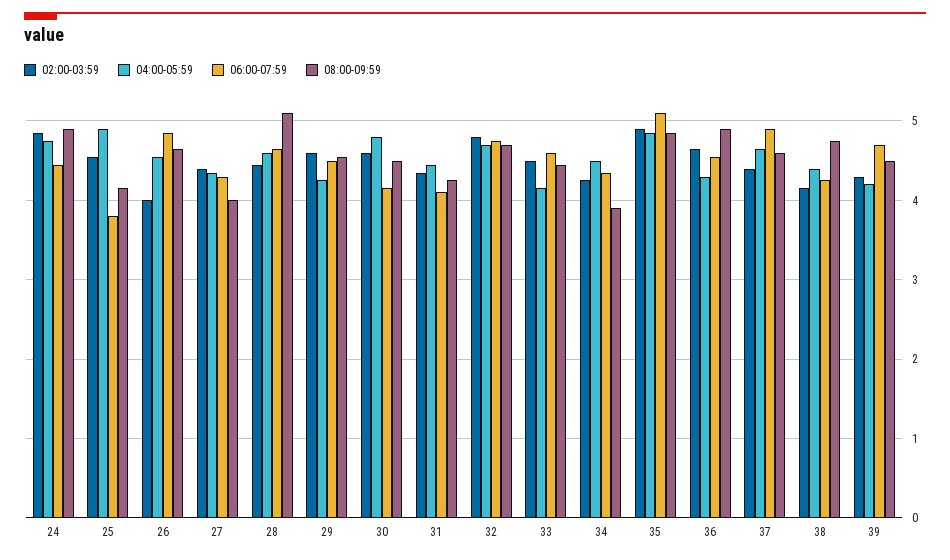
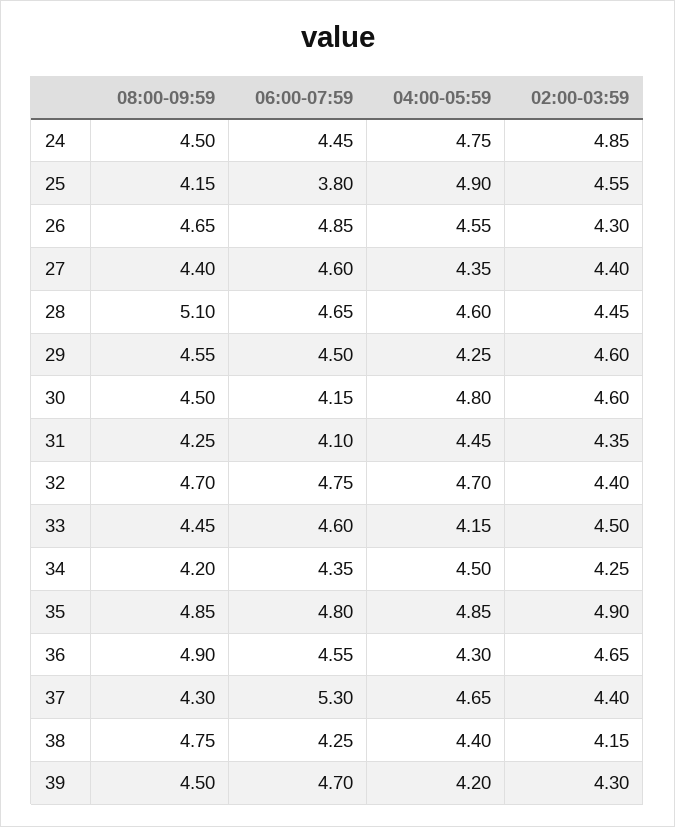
  {
    "02:00-03:59": {
      "24": 4.85,
      "25": 4.55,
-     "26": 4,
+     "26": 4.3,
      "27": 4.4,
      "28": 4.45,
      "29": 4.6,
      "30": 4.6,
      "31": 4.35,
-     "32": 4.8,
+     "32": 4.4,
      "33": 4.5,
      "34": 4.25,
      "35": 4.9,
      "36": 4.65,
      "37": 4.4,
      "38": 4.15,
      "39": 4.3
    },
    "04:00-05:59": {
      "24": 4.75,
      "25": 4.9,
      "26": 4.55,
      "27": 4.35,
      "28": 4.6,
      "29": 4.25,
      "30": 4.8,
      "31": 4.45,
      "32": 4.7,
      "33": 4.15,
      "34": 4.5,
      "35": 4.85,
      "36": 4.3,
      "37": 4.65,
      "38": 4.4,
      "39": 4.2
    },
    "06:00-07:59": {
      "24": 4.45,
      "25": 3.8,
      "26": 4.85,
-     "27": 4.3,
+     "27": 4.6,
      "28": 4.65,
      "29": 4.5,
      "30": 4.15,
      "31": 4.1,
      "32": 4.75,
      "33": 4.6,
      "34": 4.35,
-     "35": 5.1,
+     "35": 4.8,
      "36": 4.55,
-     "37": 4.9,
+     "37": 5.3,
      "38": 4.25,
      "39": 4.7
    },
    "08:00-09:59": {
-     "24": 4.9,
+     "24": 4.5,
      "25": 4.15,
      "26": 4.65,
-     "27": 4,
+     "27": 4.4,
      "28": 5.1,
      "29": 4.55,
      "30": 4.5,
      "31": 4.25,
      "32": 4.7,
      "33": 4.45,
-     "34": 3.9,
+     "34": 4.2,
      "35": 4.85,
      "36": 4.9,
-     "37": 4.6,
+     "37": 4.3,
      "38": 4.75,
      "39": 4.5
    }
  }

